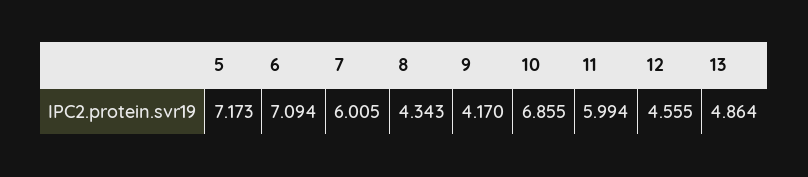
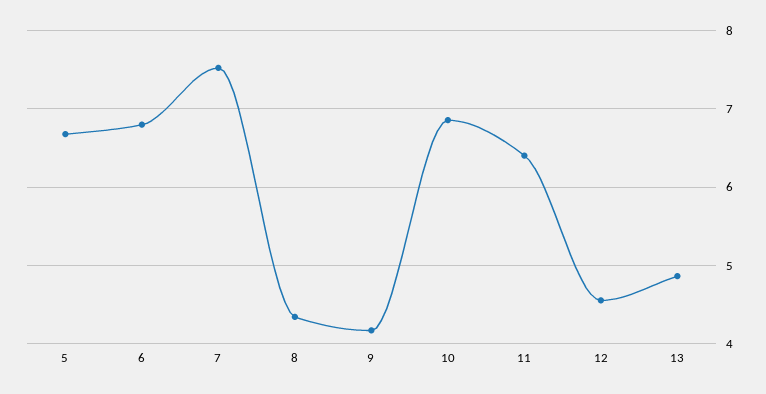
  {
-   "5": 7.173,
+   "5": 6.7,
-   "6": 7.094,
+   "6": 6.8,
-   "7": 6.005,
+   "7": 7.5,
    "8": 4.343,
    "9": 4.17,
    "10": 6.855,
-   "11": 5.994,
+   "11": 6.4,
    "12": 4.555,
    "13": 4.864
  }

